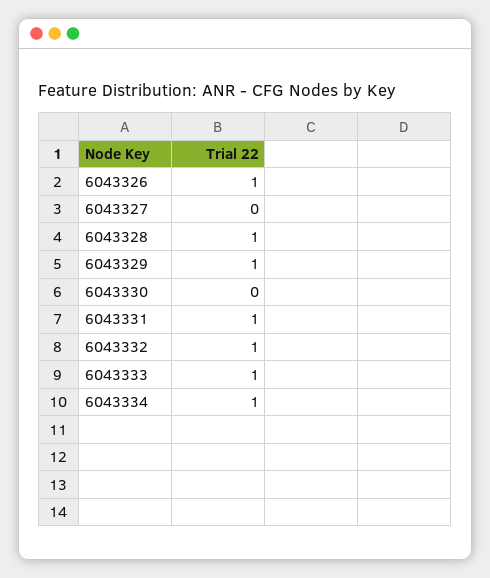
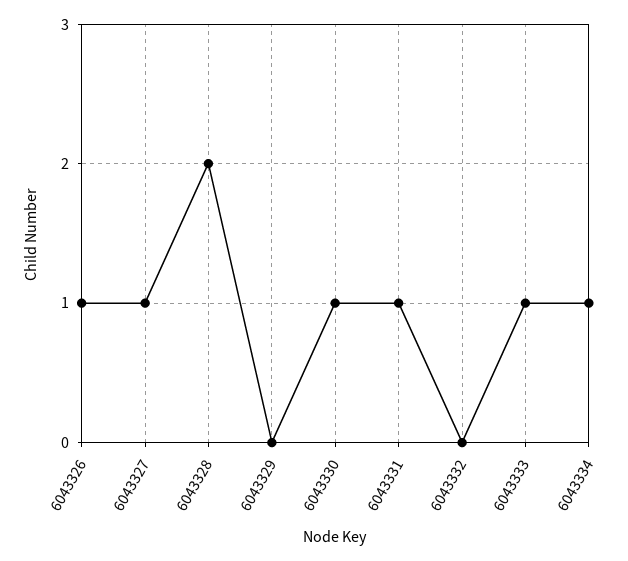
  {
    "6043326": 1,
-   "6043327": 0,
+   "6043327": 1,
-   "6043328": 1,
+   "6043328": 2,
-   "6043329": 1,
+   "6043329": 0,
-   "6043330": 0,
+   "6043330": 1,
    "6043331": 1,
-   "6043332": 1,
+   "6043332": 0,
    "6043333": 1,
    "6043334": 1
  }

